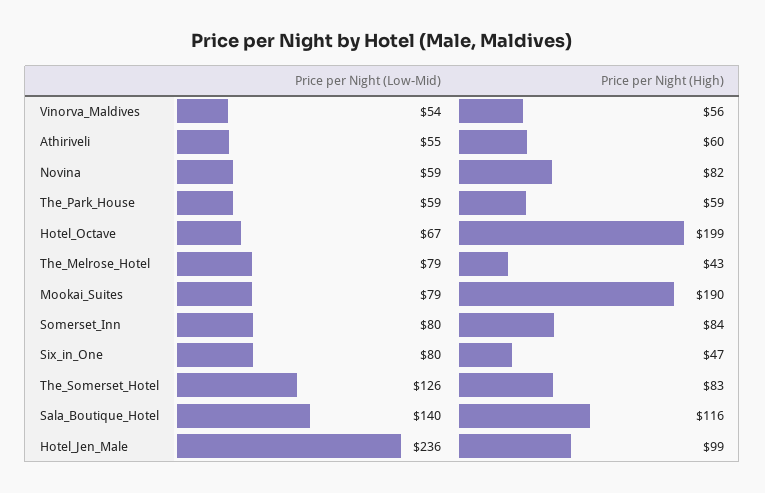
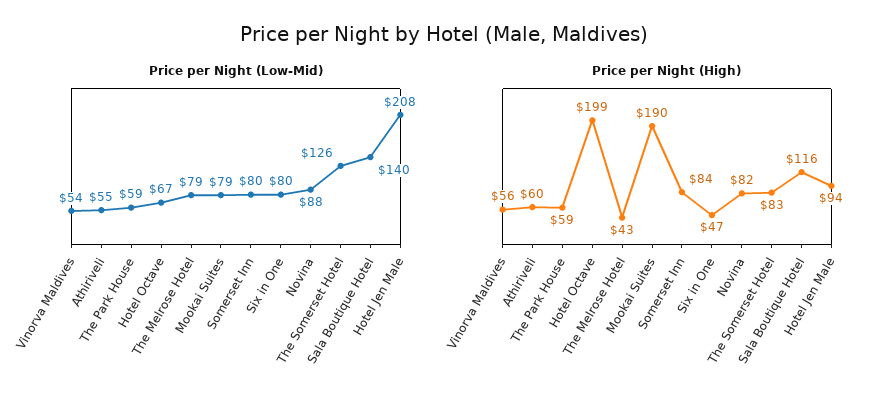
  {
    "Price per Night (Low-Mid)": {
      "Vinorva_Maldives": 54,
      "Athiriveli": 55,
-     "Novina": 59,
+     "Novina": 88,
      "The_Park_House": 59,
      "Hotel_Octave": 67,
      "The_Melrose_Hotel": 79,
      "Mookai_Suites": 79,
      "Somerset_Inn": 80,
      "Six_in_One": 80,
      "The_Somerset_Hotel": 126,
      "Sala_Boutique_Hotel": 140,
-     "Hotel_Jen_Male": 236
+     "Hotel_Jen_Male": 208
    },
    "Price per Night (High)": {
      "Vinorva_Maldives": 56,
      "Athiriveli": 60,
      "Novina": 82,
      "The_Park_House": 59,
      "Hotel_Octave": 199,
      "The_Melrose_Hotel": 43,
      "Mookai_Suites": 190,
      "Somerset_Inn": 84,
      "Six_in_One": 47,
      "The_Somerset_Hotel": 83,
      "Sala_Boutique_Hotel": 116,
-     "Hotel_Jen_Male": 99
+     "Hotel_Jen_Male": 94
    }
  }

